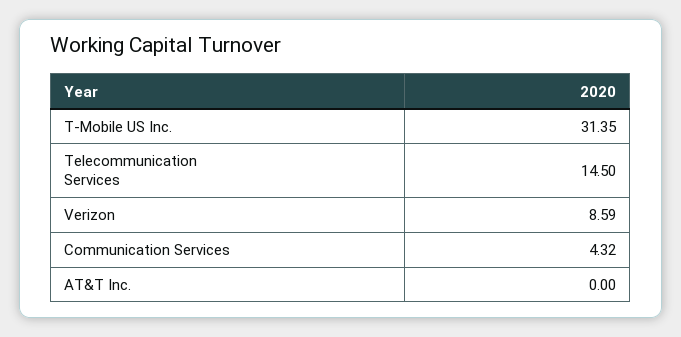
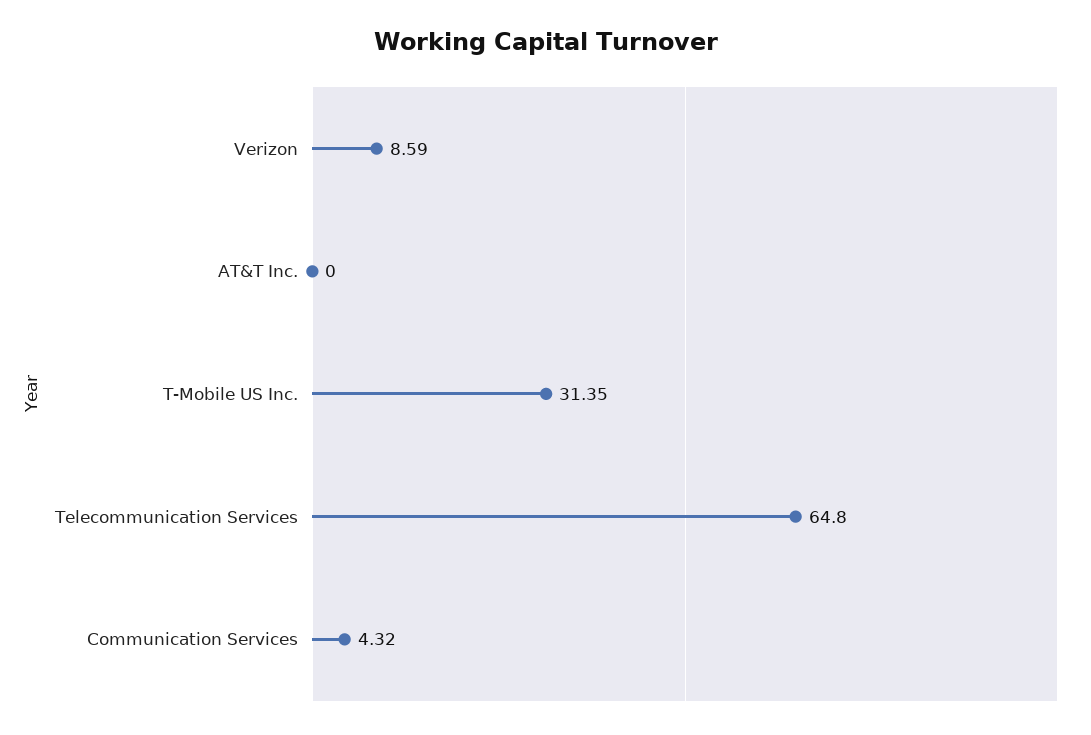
  {
    "T-Mobile US Inc.": 31.35,
-   "Telecommunication Services": 14.5,
+   "Telecommunication Services": 64.8,
    "Verizon": 8.59,
    "Communication Services": 4.32,
    "AT&T Inc.": 0
  }

